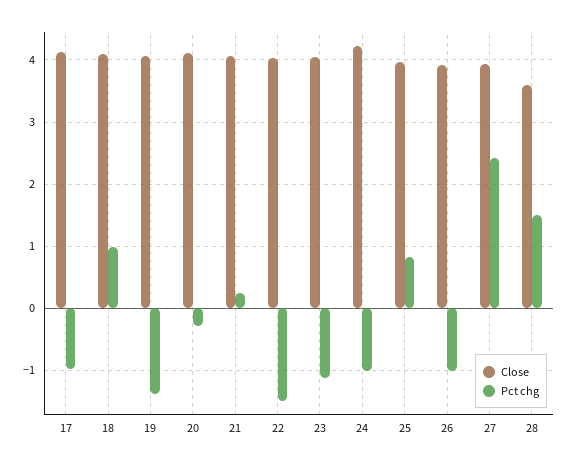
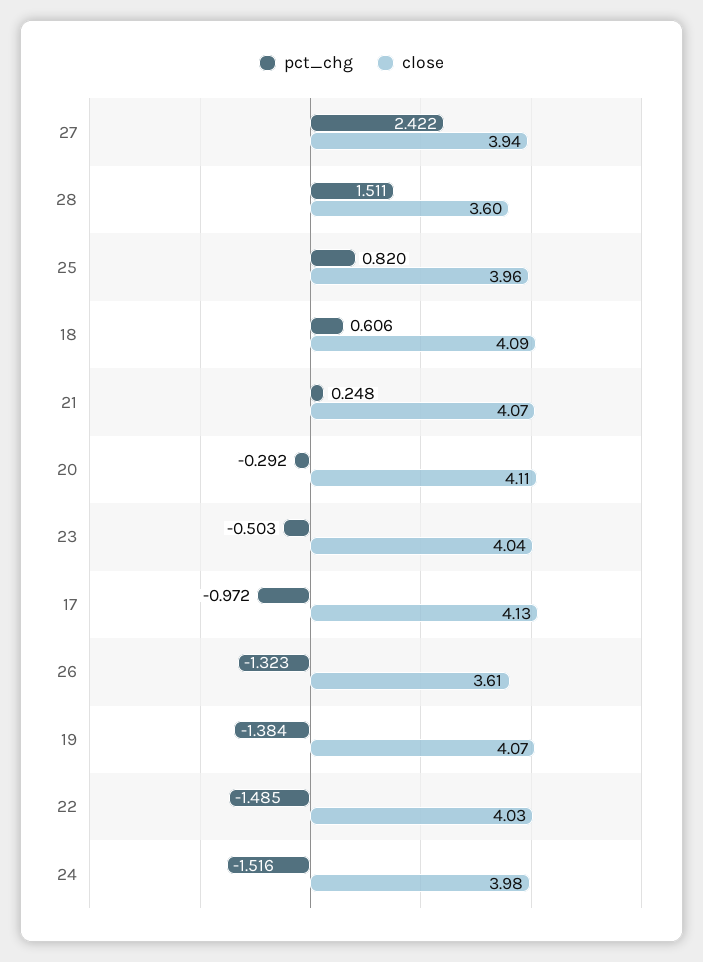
  {
    "Close": {
      "17": 4.13,
      "18": 4.09,
      "19": 4.07,
      "20": 4.11,
      "21": 4.07,
      "22": 4.03,
      "23": 4.04,
-     "24": 4.2,
+     "24": 3.98,
      "25": 3.96,
-     "26": 3.9,
+     "26": 3.61,
      "27": 3.94,
      "28": 3.6
    },
    "Pct chg": {
      "17": -0.972,
-     "18": 1,
+     "18": 0.606,
      "19": -1.384,
      "20": -0.292,
      "21": 0.248,
      "22": -1.485,
-     "23": -1.1,
+     "23": -0.503,
-     "24": -1,
+     "24": -1.516,
      "25": 0.82,
-     "26": -1,
+     "26": -1.323,
      "27": 2.422,
      "28": 1.511
    }
  }

